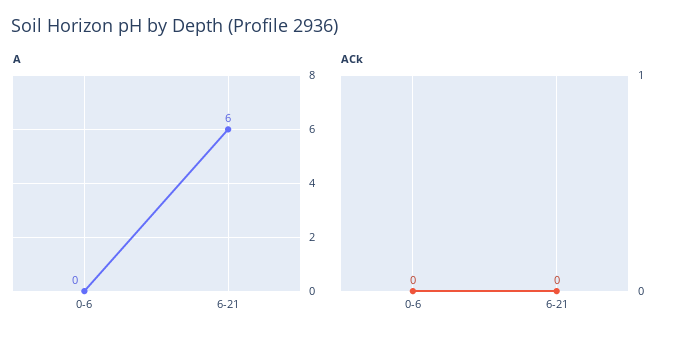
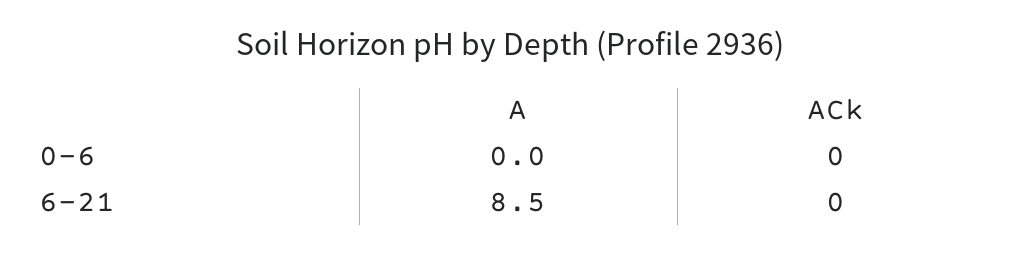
  {
    "A": {
      "0-6": 0,
-     "6-21": 6
+     "6-21": 8.5
    },
    "ACk": {
      "0-6": 0,
      "6-21": 0
    }
  }

